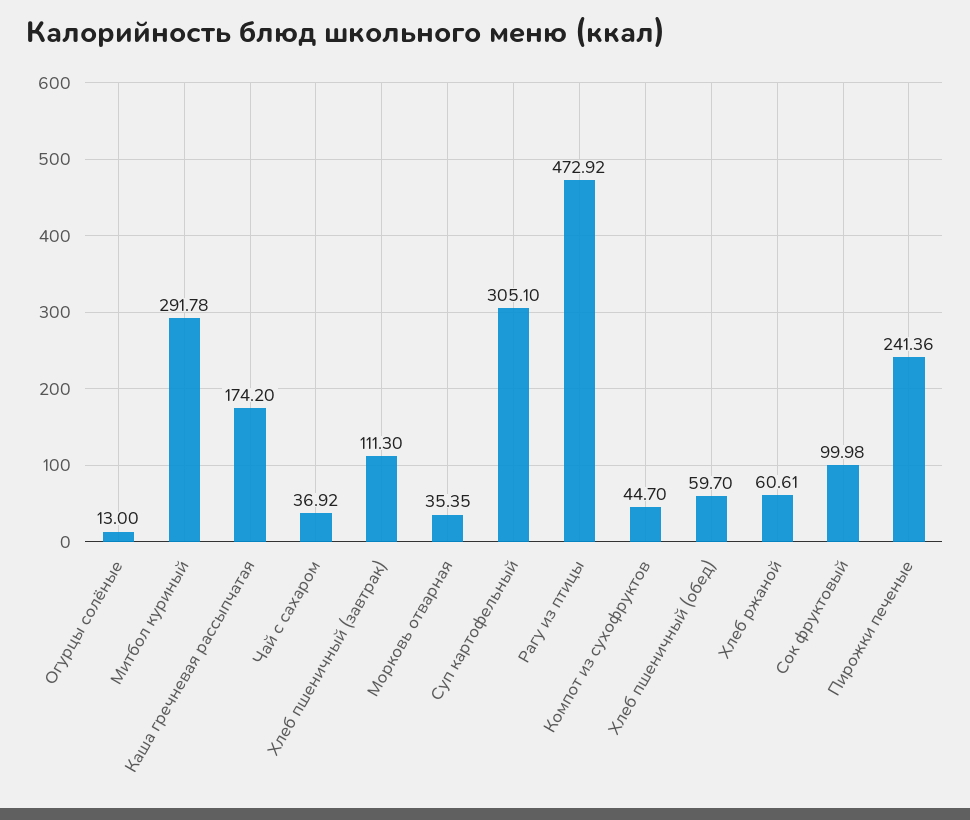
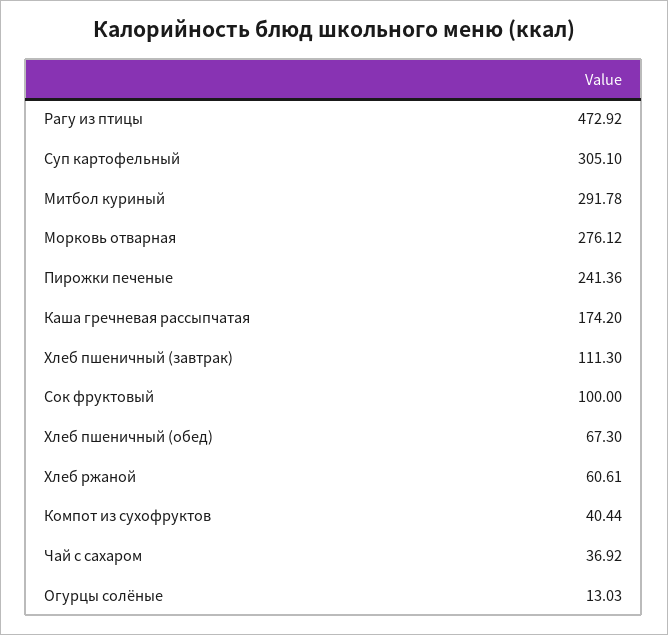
  {
-   "Огурцы солёные": 13,
+   "Огурцы солёные": 13.03,
    "Митбол куриный": 291.78,
    "Каша гречневая рассыпчатая": 174.2,
    "Чай с сахаром": 36.92,
    "Хлеб пшеничный (завтрак)": 111.3,
-   "Морковь отварная": 35.35,
+   "Морковь отварная": 276.12,
    "Суп картофельный": 305.1,
    "Рагу из птицы": 472.92,
-   "Компот из сухофруктов": 44.7,
+   "Компот из сухофруктов": 40.44,
-   "Хлеб пшеничный (обед)": 59.7,
+   "Хлеб пшеничный (обед)": 67.3,
    "Хлеб ржаной": 60.61,
-   "Сок фруктовый": 99.98,
+   "Сок фруктовый": 100,
    "Пирожки печеные": 241.36
  }

